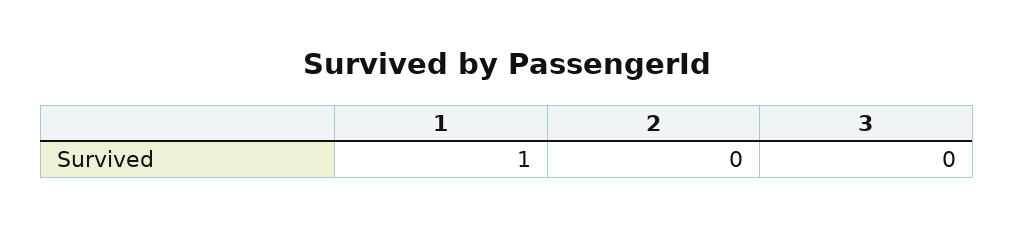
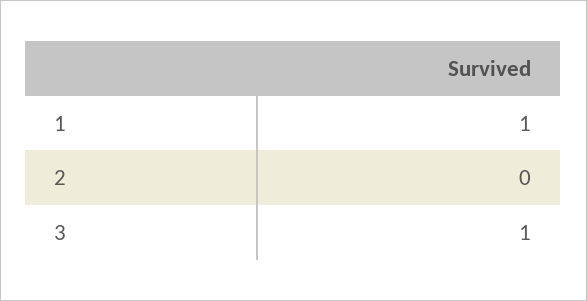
  {
    "1": 1,
    "2": 0,
-   "3": 0
+   "3": 1
  }

